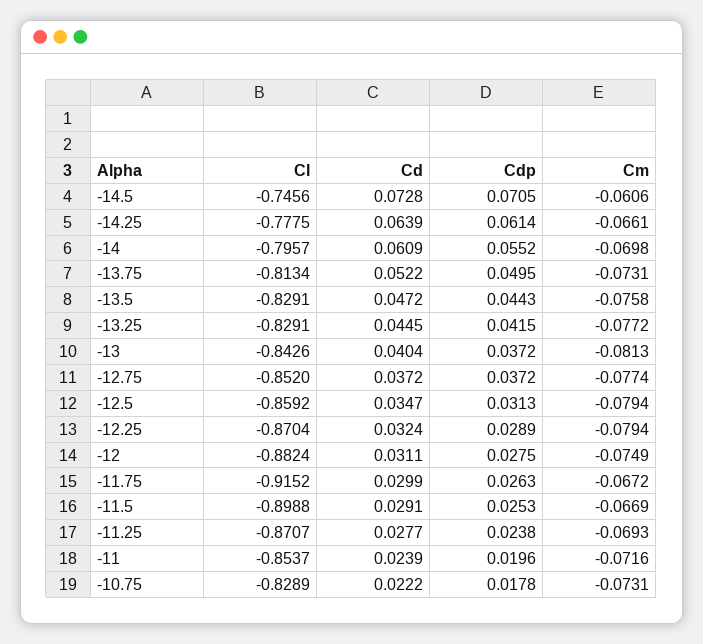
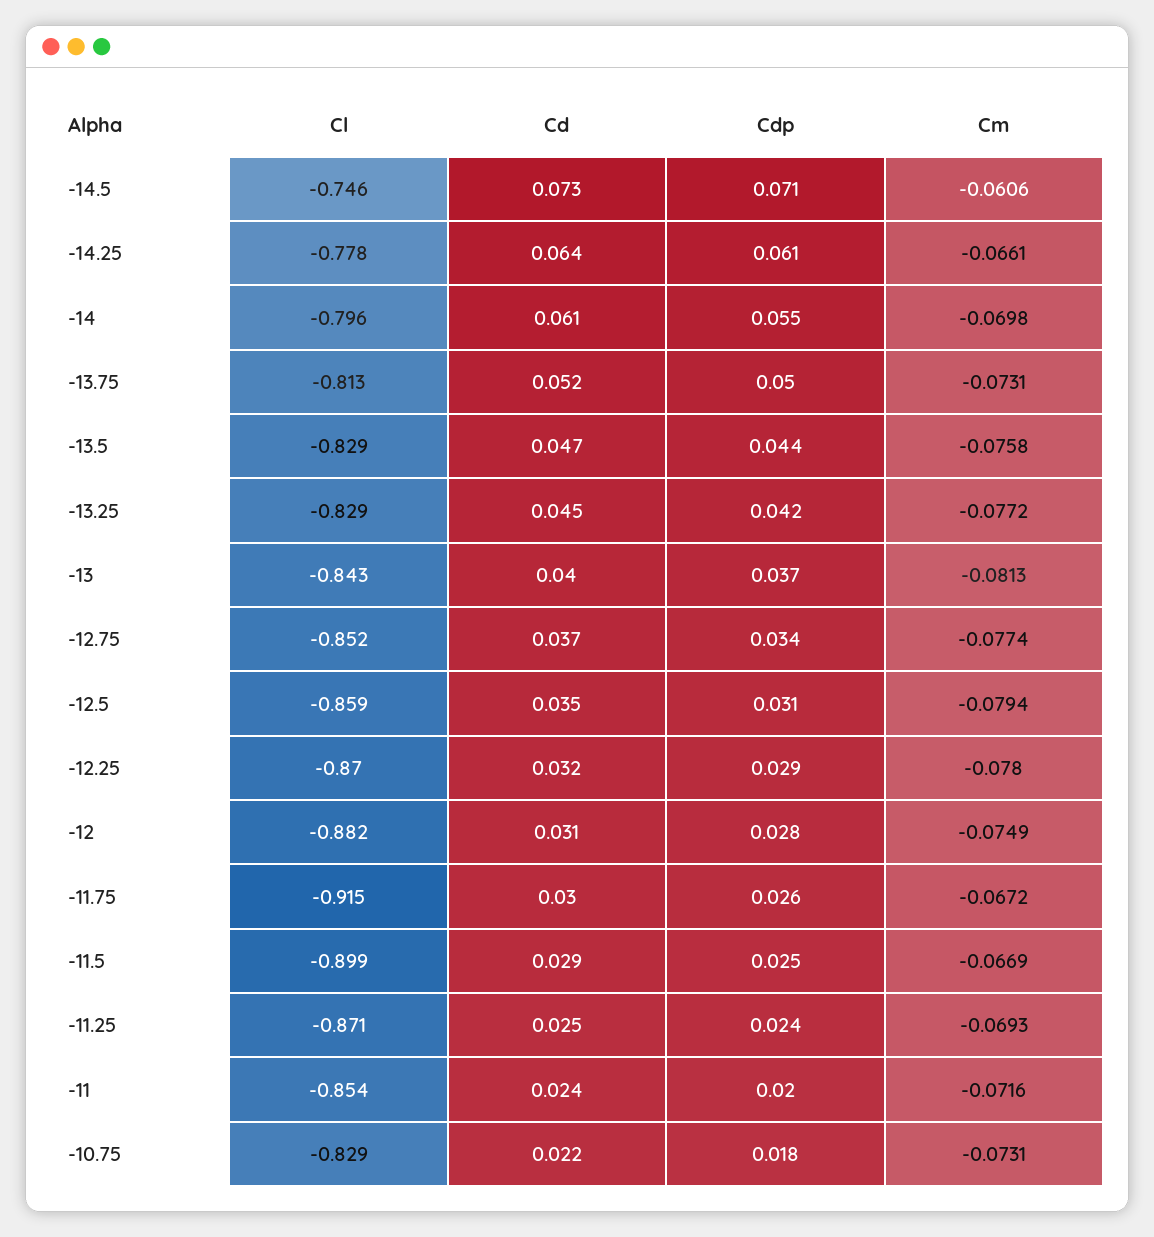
  {
    "Cl": {
      "-14.5": -0.7456,
      "-14.25": -0.7775,
      "-14": -0.7957,
      "-13.75": -0.8134,
      "-13.5": -0.8291,
      "-13.25": -0.8291,
      "-13": -0.8426,
      "-12.75": -0.852,
      "-12.5": -0.8592,
      "-12.25": -0.8704,
      "-12": -0.8824,
      "-11.75": -0.9152,
      "-11.5": -0.8988,
      "-11.25": -0.8707,
      "-11": -0.8537,
      "-10.75": -0.8289
    },
    "Cd": {
      "-14.5": 0.0728,
      "-14.25": 0.0639,
      "-14": 0.0609,
      "-13.75": 0.0522,
      "-13.5": 0.0472,
      "-13.25": 0.0445,
      "-13": 0.0404,
      "-12.75": 0.0372,
      "-12.5": 0.0347,
      "-12.25": 0.0324,
      "-12": 0.0311,
      "-11.75": 0.0299,
      "-11.5": 0.0291,
-     "-11.25": 0.0277,
+     "-11.25": 0.025,
      "-11": 0.0239,
      "-10.75": 0.0222
    },
    "Cdp": {
      "-14.5": 0.0705,
      "-14.25": 0.0614,
      "-14": 0.0552,
      "-13.75": 0.0495,
      "-13.5": 0.0443,
      "-13.25": 0.0415,
      "-13": 0.0372,
-     "-12.75": 0.0372,
+     "-12.75": 0.034,
      "-12.5": 0.0313,
      "-12.25": 0.0289,
      "-12": 0.0275,
      "-11.75": 0.0263,
      "-11.5": 0.0253,
      "-11.25": 0.0238,
      "-11": 0.0196,
      "-10.75": 0.0178
    },
    "Cm": {
      "-14.5": -0.0606,
      "-14.25": -0.0661,
      "-14": -0.0698,
      "-13.75": -0.0731,
      "-13.5": -0.0758,
      "-13.25": -0.0772,
      "-13": -0.0813,
      "-12.75": -0.0774,
      "-12.5": -0.0794,
-     "-12.25": -0.0794,
+     "-12.25": -0.078,
      "-12": -0.0749,
      "-11.75": -0.0672,
      "-11.5": -0.0669,
      "-11.25": -0.0693,
      "-11": -0.0716,
      "-10.75": -0.0731
    }
  }

